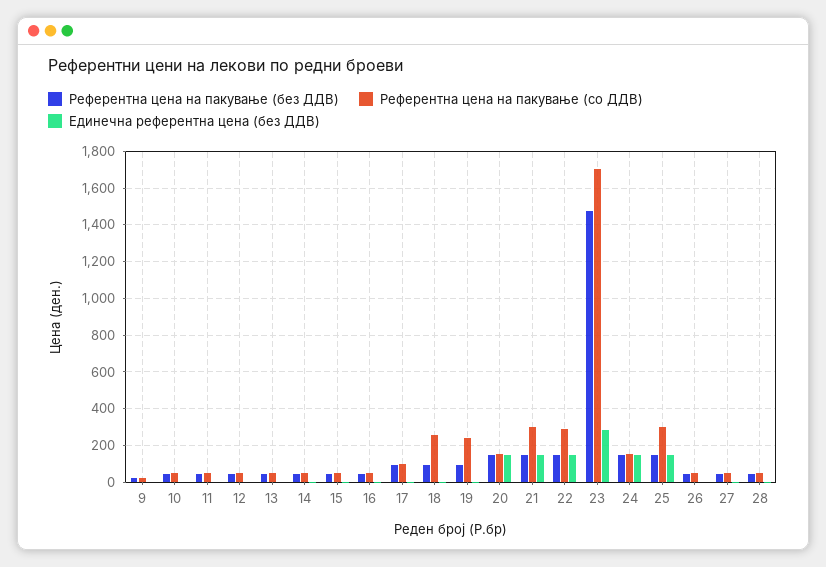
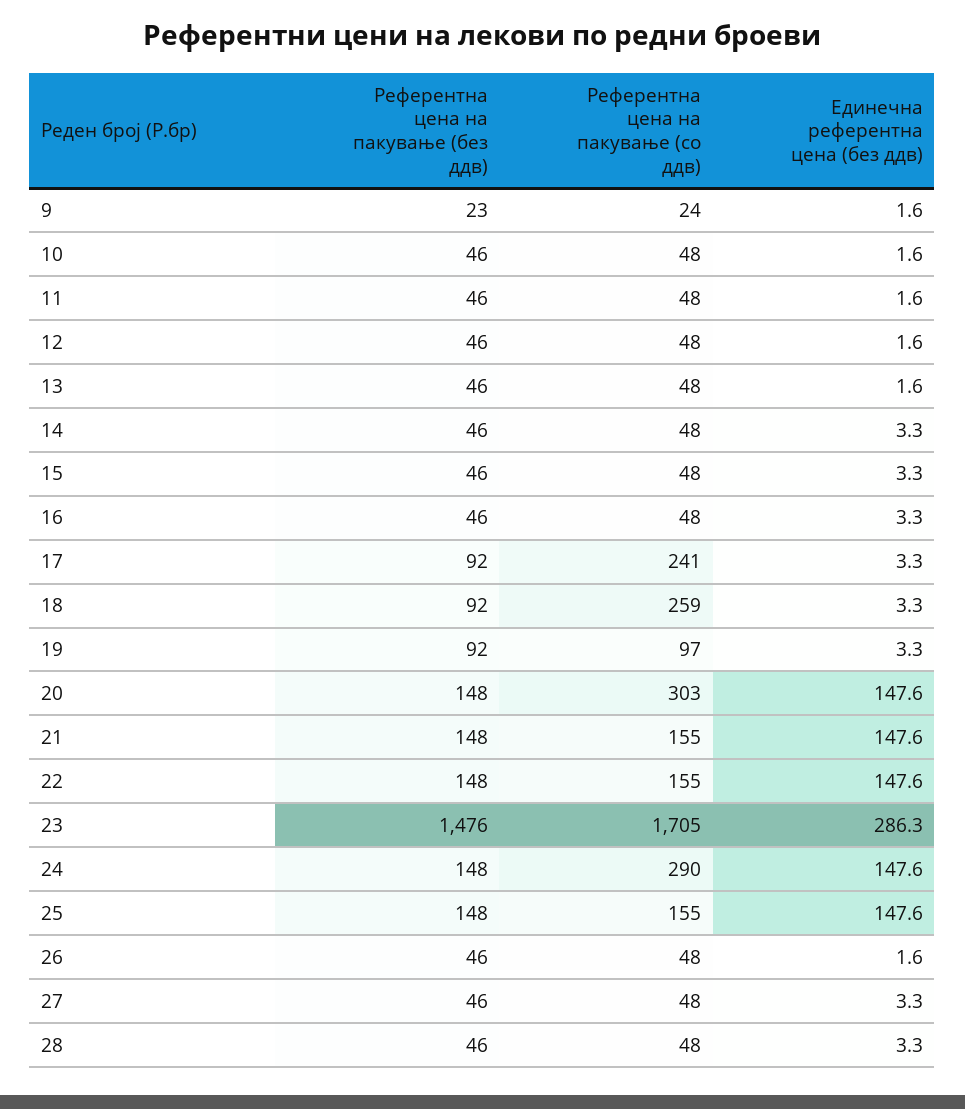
  {
    "Референтна цена на пакување (без ДДВ)": {
      "9": 23,
      "10": 46,
      "11": 46,
      "12": 46,
      "13": 46,
      "14": 46,
      "15": 46,
      "16": 46,
      "17": 92,
      "18": 92,
      "19": 92,
      "20": 148,
      "21": 148,
      "22": 148,
      "23": 1476,
      "24": 148,
      "25": 148,
      "26": 46,
      "27": 46,
      "28": 46
    },
    "Референтна цена на пакување (со ДДВ)": {
      "9": 24,
      "10": 48,
      "11": 48,
      "12": 48,
      "13": 48,
      "14": 48,
      "15": 48,
      "16": 48,
-     "17": 100,
+     "17": 241,
      "18": 259,
-     "19": 250,
+     "19": 97,
-     "20": 150,
+     "20": 303,
-     "21": 300,
+     "21": 155,
-     "22": 300,
+     "22": 155,
      "23": 1705,
-     "24": 150,
+     "24": 290,
-     "25": 300,
+     "25": 155,
      "26": 48,
      "27": 48,
      "28": 48
    },
    "Единечна референтна цена (без ДДВ)": {
      "9": 1.6,
      "10": 1.6,
      "11": 1.6,
      "12": 1.6,
      "13": 1.6,
      "14": 3.3,
      "15": 3.3,
      "16": 3.3,
      "17": 3.3,
      "18": 3.3,
      "19": 3.3,
      "20": 147.6,
      "21": 147.6,
      "22": 147.6,
      "23": 286.3,
      "24": 147.6,
      "25": 147.6,
      "26": 1.6,
      "27": 3.3,
      "28": 3.3
    }
  }

